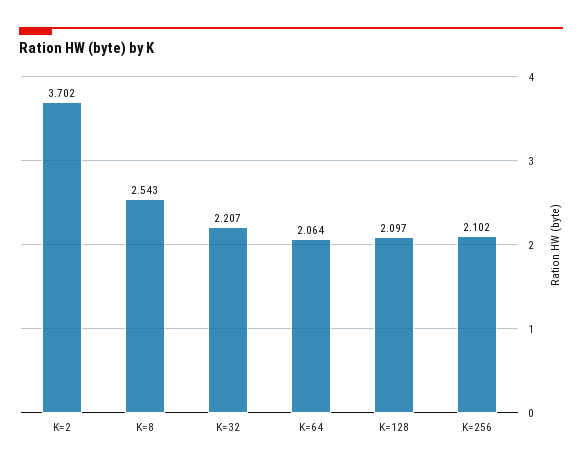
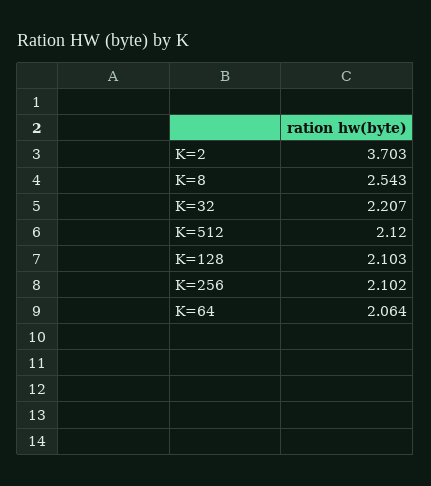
  {
-   "K=2": 3.702,
+   "K=2": 3.703,
    "K=8": 2.543,
    "K=32": 2.207,
    "K=64": 2.064,
-   "K=128": 2.097,
+   "K=128": 2.103,
-   "K=256": 2.102
+   "K=256": 2.102,
+   "K=512": 2.12
  }

